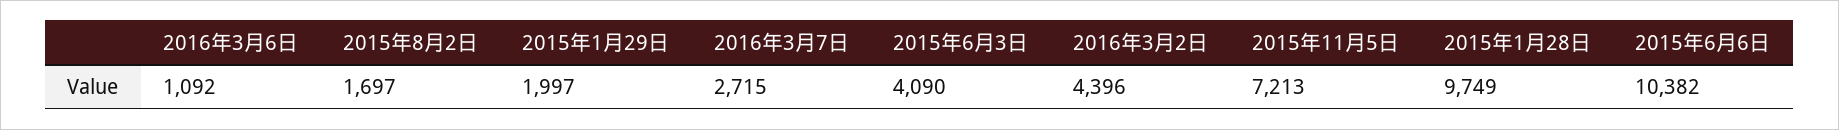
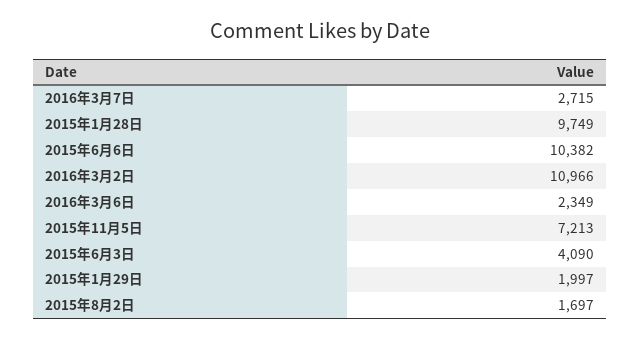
  {
-   "2016年3月6日": 1092,
+   "2016年3月6日": 2349,
    "2015年8月2日": 1697,
    "2015年1月29日": 1997,
    "2016年3月7日": 2715,
    "2015年6月3日": 4090,
-   "2016年3月2日": 4396,
+   "2016年3月2日": 10966,
    "2015年11月5日": 7213,
    "2015年1月28日": 9749,
    "2015年6月6日": 10382
  }

